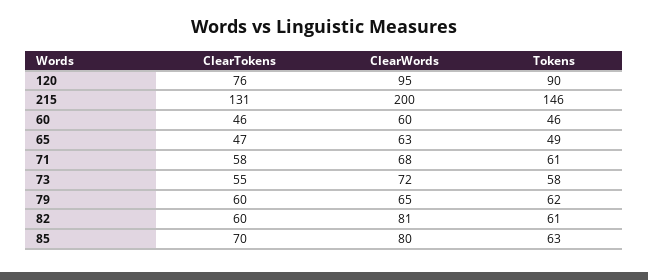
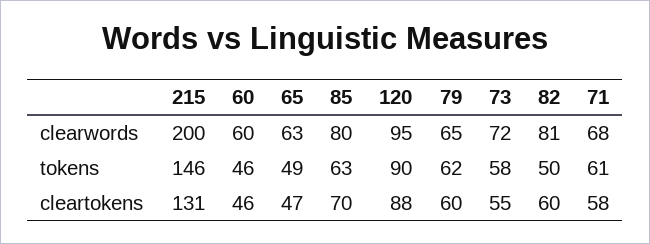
  {
    "ClearTokens": {
-     "120": 76,
+     "120": 88,
      "215": 131,
      "60": 46,
      "65": 47,
      "71": 58,
      "73": 55,
      "79": 60,
      "82": 60,
      "85": 70
    },
    "ClearWords": {
      "120": 95,
      "215": 200,
      "60": 60,
      "65": 63,
      "71": 68,
      "73": 72,
      "79": 65,
      "82": 81,
      "85": 80
    },
    "Tokens": {
      "120": 90,
      "215": 146,
      "60": 46,
      "65": 49,
      "71": 61,
      "73": 58,
      "79": 62,
-     "82": 61,
+     "82": 50,
      "85": 63
    }
  }

